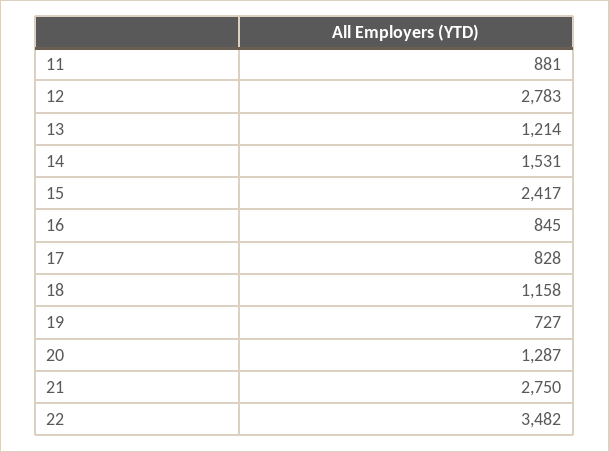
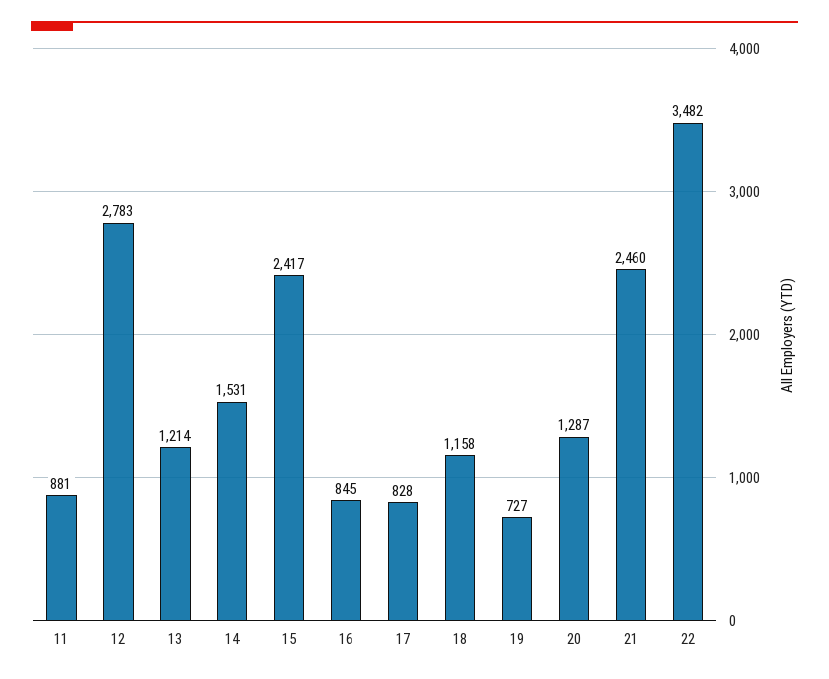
  {
    "11": 881,
    "12": 2783,
    "13": 1214,
    "14": 1531,
    "15": 2417,
    "16": 845,
    "17": 828,
    "18": 1158,
    "19": 727,
    "20": 1287,
-   "21": 2750,
+   "21": 2460,
    "22": 3482
  }

